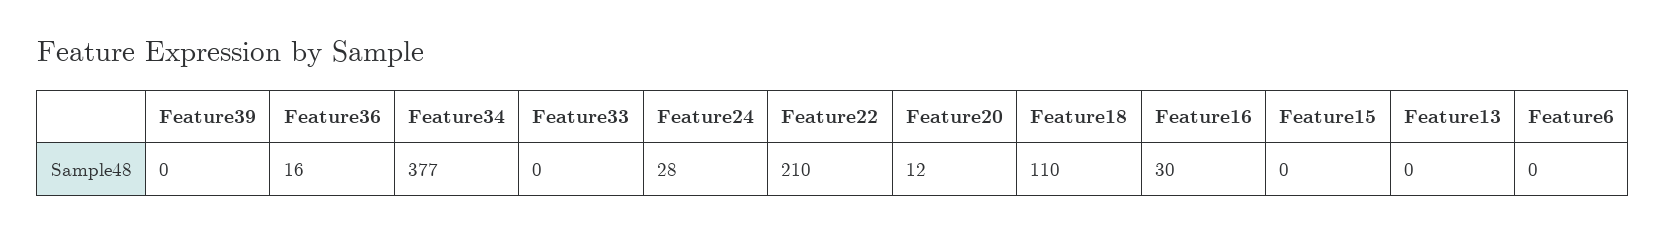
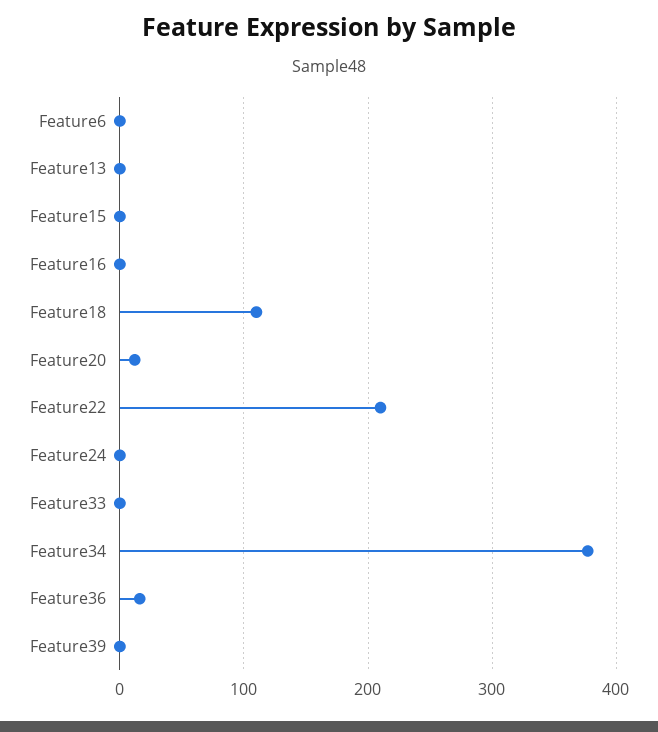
  {
    "Feature39": 0,
    "Feature36": 16,
    "Feature34": 377,
    "Feature33": 0,
-   "Feature24": 28,
+   "Feature24": 0,
    "Feature22": 210,
    "Feature20": 12,
    "Feature18": 110,
-   "Feature16": 30,
+   "Feature16": 0,
    "Feature15": 0,
    "Feature13": 0,
    "Feature6": 0
  }

